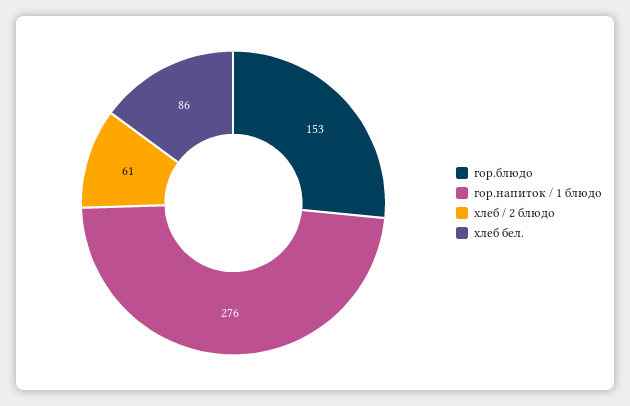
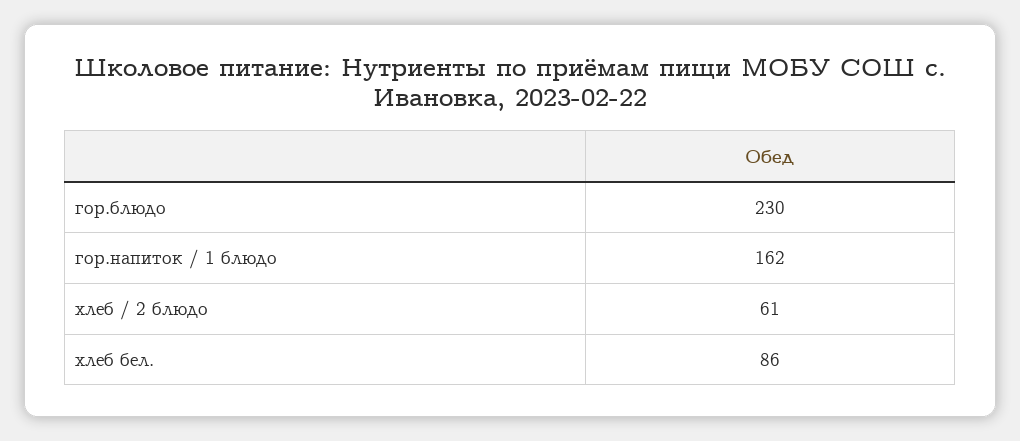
  {
-   "гор.блюдо": 153,
+   "гор.блюдо": 230,
-   "гор.напиток / 1 блюдо": 276,
+   "гор.напиток / 1 блюдо": 162,
    "хлеб / 2 блюдо": 61,
    "хлеб бел.": 86
  }

